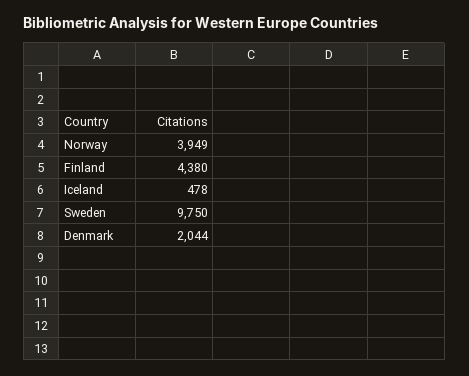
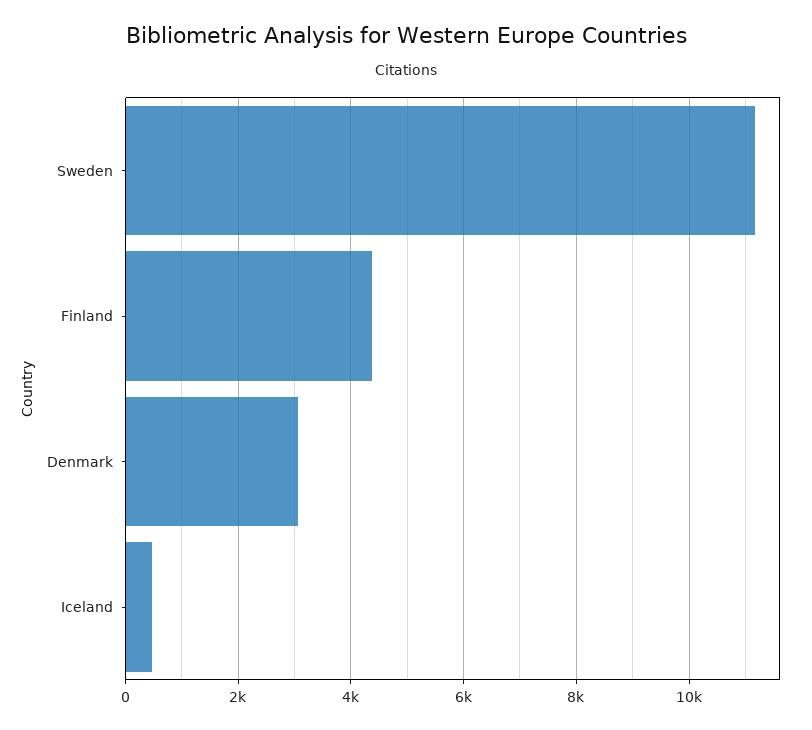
  {
-   "Norway": 3949,
    "Finland": 4380,
    "Iceland": 478,
-   "Sweden": 9750,
+   "Sweden": 11200,
-   "Denmark": 2044
+   "Denmark": 3000
  }

